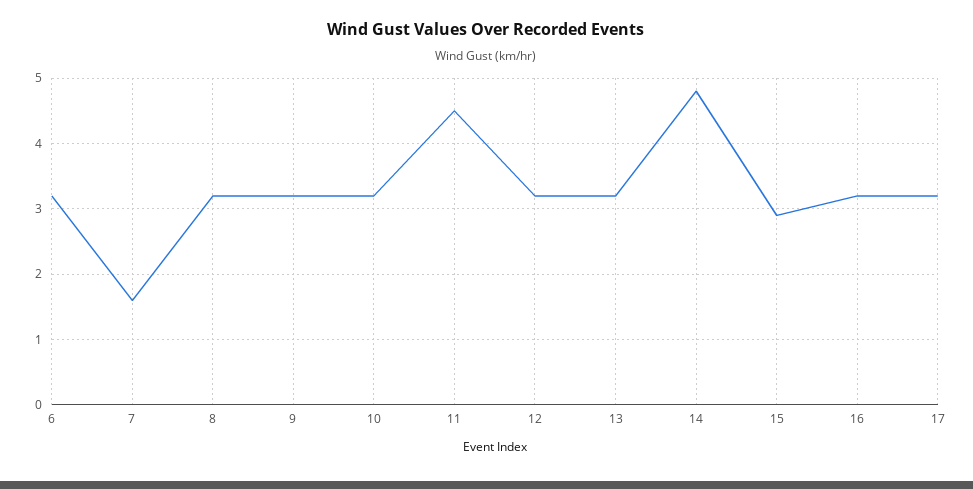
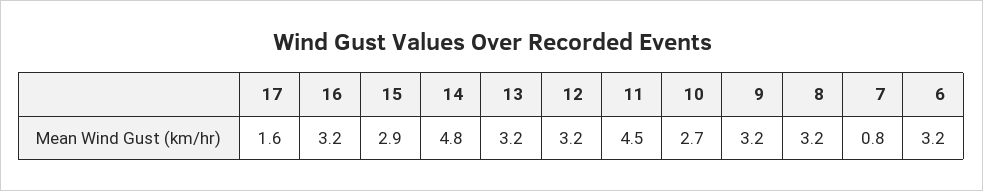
  {
    "6": 3.2,
-   "7": 1.6,
+   "7": 0.8,
    "8": 3.2,
    "9": 3.2,
-   "10": 3.2,
+   "10": 2.7,
    "11": 4.5,
    "12": 3.2,
    "13": 3.2,
    "14": 4.8,
    "15": 2.9,
    "16": 3.2,
-   "17": 3.2
+   "17": 1.6
  }

